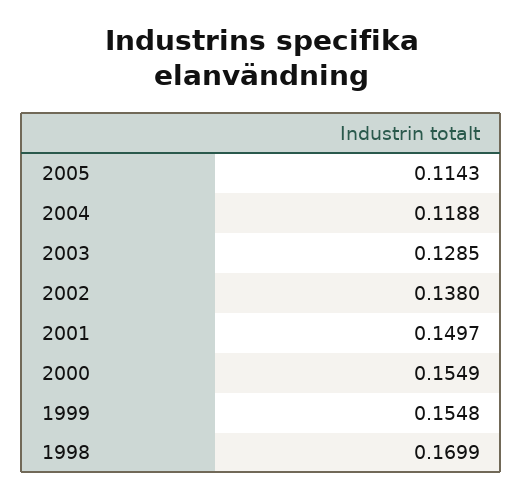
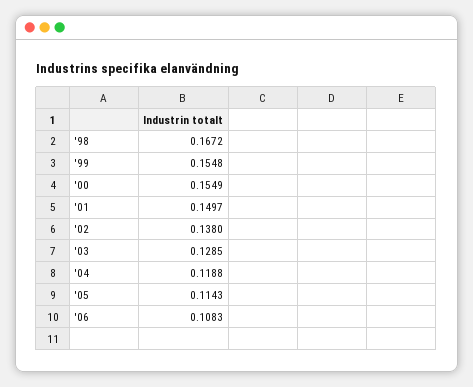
  {
    "2005": 0.1143,
    "2004": 0.1188,
    "2003": 0.1285,
    "2002": 0.138,
    "2001": 0.1497,
    "2000": 0.1549,
    "1999": 0.1548,
-   "1998": 0.1699
+   "1998": 0.1672,
+   "'06": 0.1083
  }

